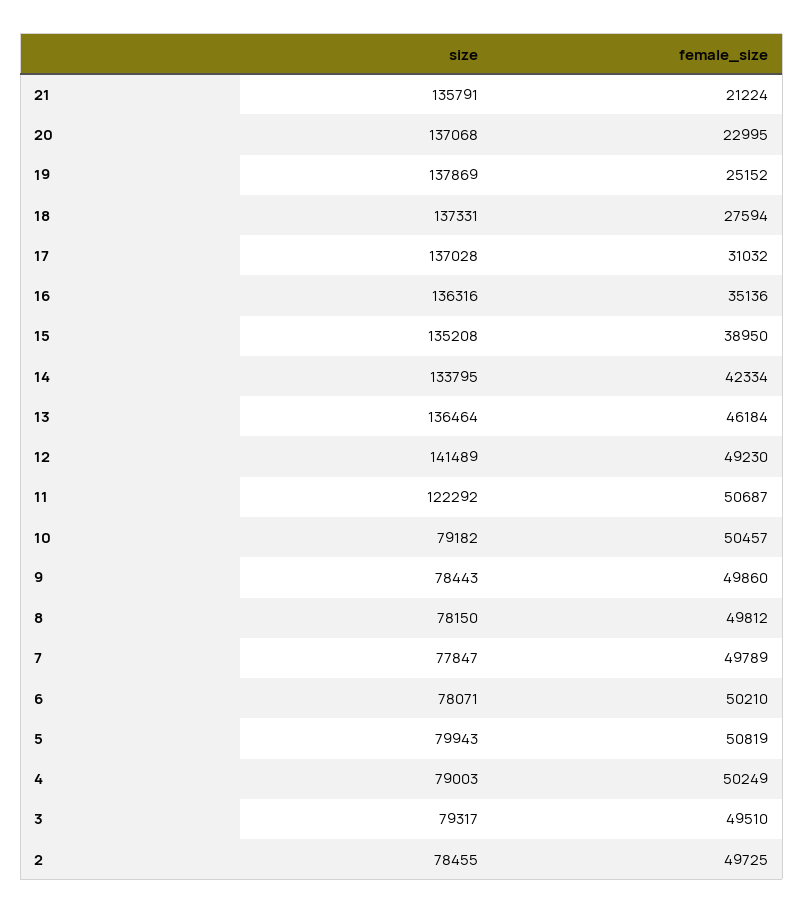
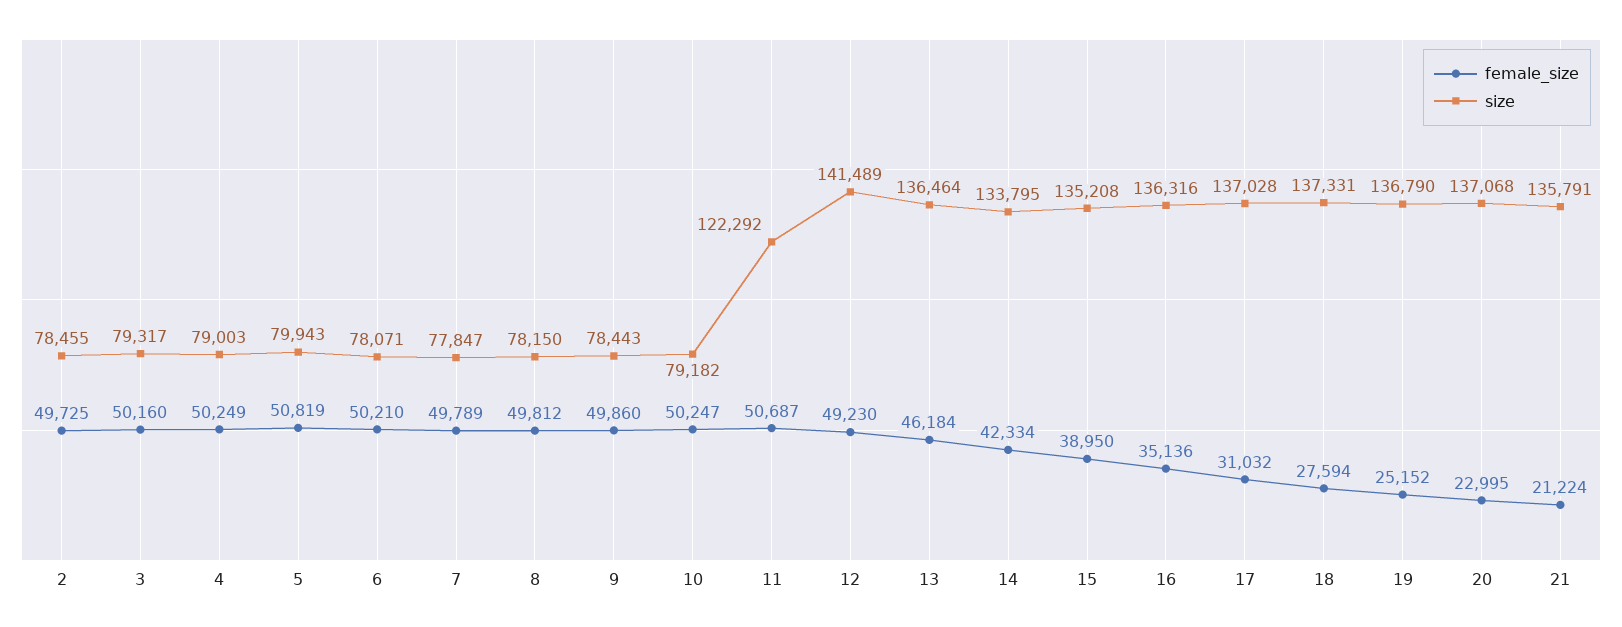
  {
    "size": {
      "21": 135791,
      "20": 137068,
-     "19": 137869,
+     "19": 136790,
      "18": 137331,
      "17": 137028,
      "16": 136316,
      "15": 135208,
      "14": 133795,
      "13": 136464,
      "12": 141489,
      "11": 122292,
      "10": 79182,
      "9": 78443,
      "8": 78150,
      "7": 77847,
      "6": 78071,
      "5": 79943,
      "4": 79003,
      "3": 79317,
      "2": 78455
    },
    "female_size": {
      "21": 21224,
      "20": 22995,
      "19": 25152,
      "18": 27594,
      "17": 31032,
      "16": 35136,
      "15": 38950,
      "14": 42334,
      "13": 46184,
      "12": 49230,
      "11": 50687,
-     "10": 50457,
+     "10": 50247,
      "9": 49860,
      "8": 49812,
      "7": 49789,
      "6": 50210,
      "5": 50819,
      "4": 50249,
-     "3": 49510,
+     "3": 50160,
      "2": 49725
    }
  }

